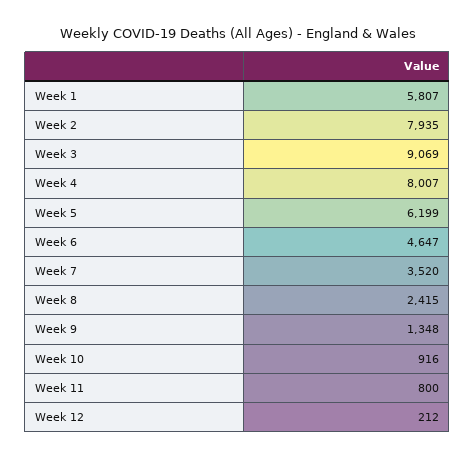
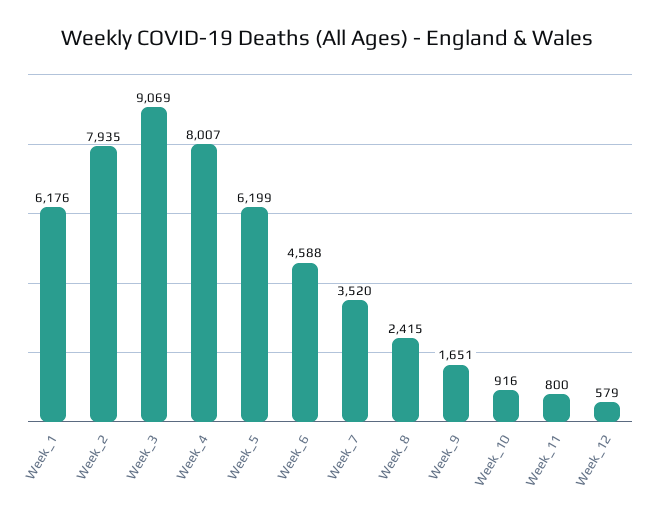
  {
-   "Week 1": 5807,
+   "Week 1": 6176,
    "Week 2": 7935,
    "Week 3": 9069,
    "Week 4": 8007,
    "Week 5": 6199,
-   "Week 6": 4647,
+   "Week 6": 4588,
    "Week 7": 3520,
    "Week 8": 2415,
-   "Week 9": 1348,
+   "Week 9": 1651,
    "Week 10": 916,
    "Week 11": 800,
-   "Week 12": 212
+   "Week 12": 579
  }

